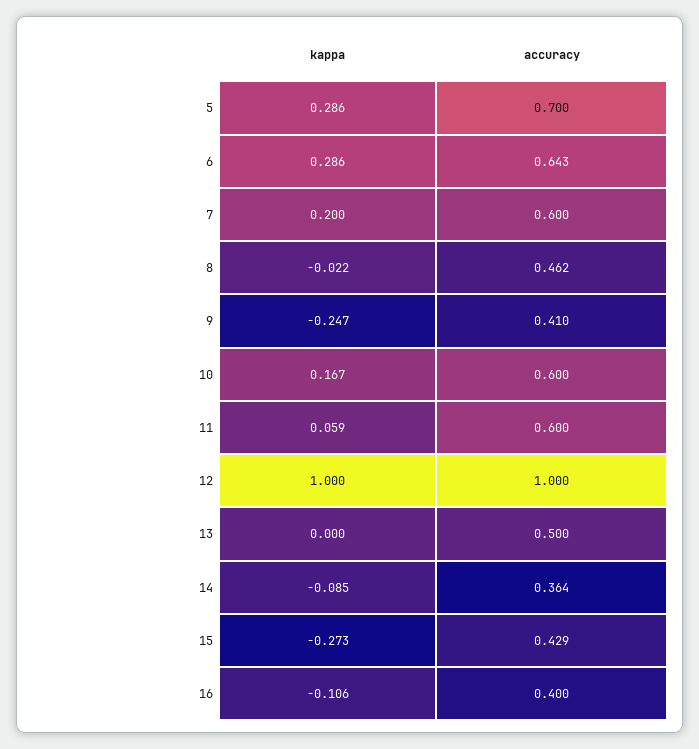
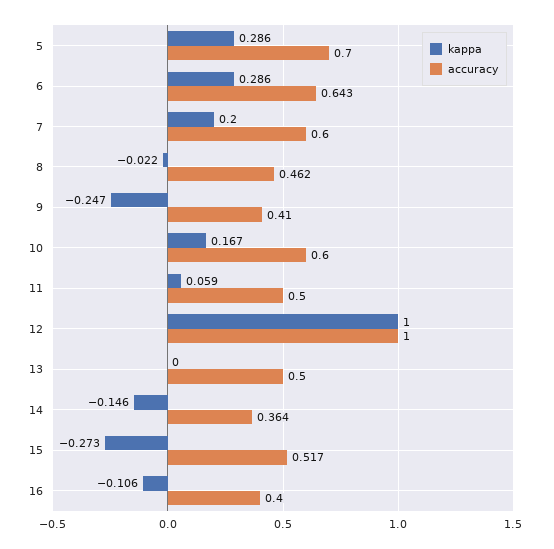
  {
    "kappa": {
      "5": 0.286,
      "6": 0.286,
      "7": 0.2,
      "8": -0.022,
      "9": -0.247,
      "10": 0.167,
      "11": 0.059,
      "12": 1,
      "13": 0,
-     "14": -0.085,
+     "14": -0.146,
      "15": -0.273,
      "16": -0.106
    },
    "accuracy": {
      "5": 0.7,
      "6": 0.643,
      "7": 0.6,
      "8": 0.462,
      "9": 0.41,
      "10": 0.6,
-     "11": 0.6,
+     "11": 0.5,
      "12": 1,
      "13": 0.5,
      "14": 0.364,
-     "15": 0.429,
+     "15": 0.517,
      "16": 0.4
    }
  }

